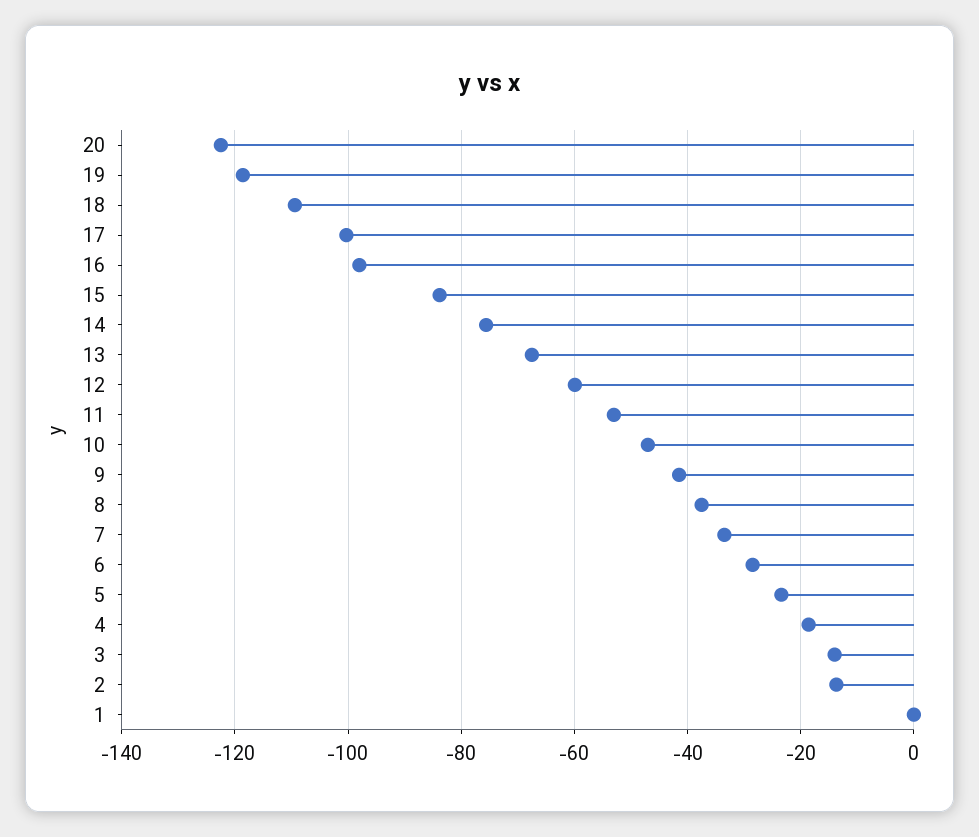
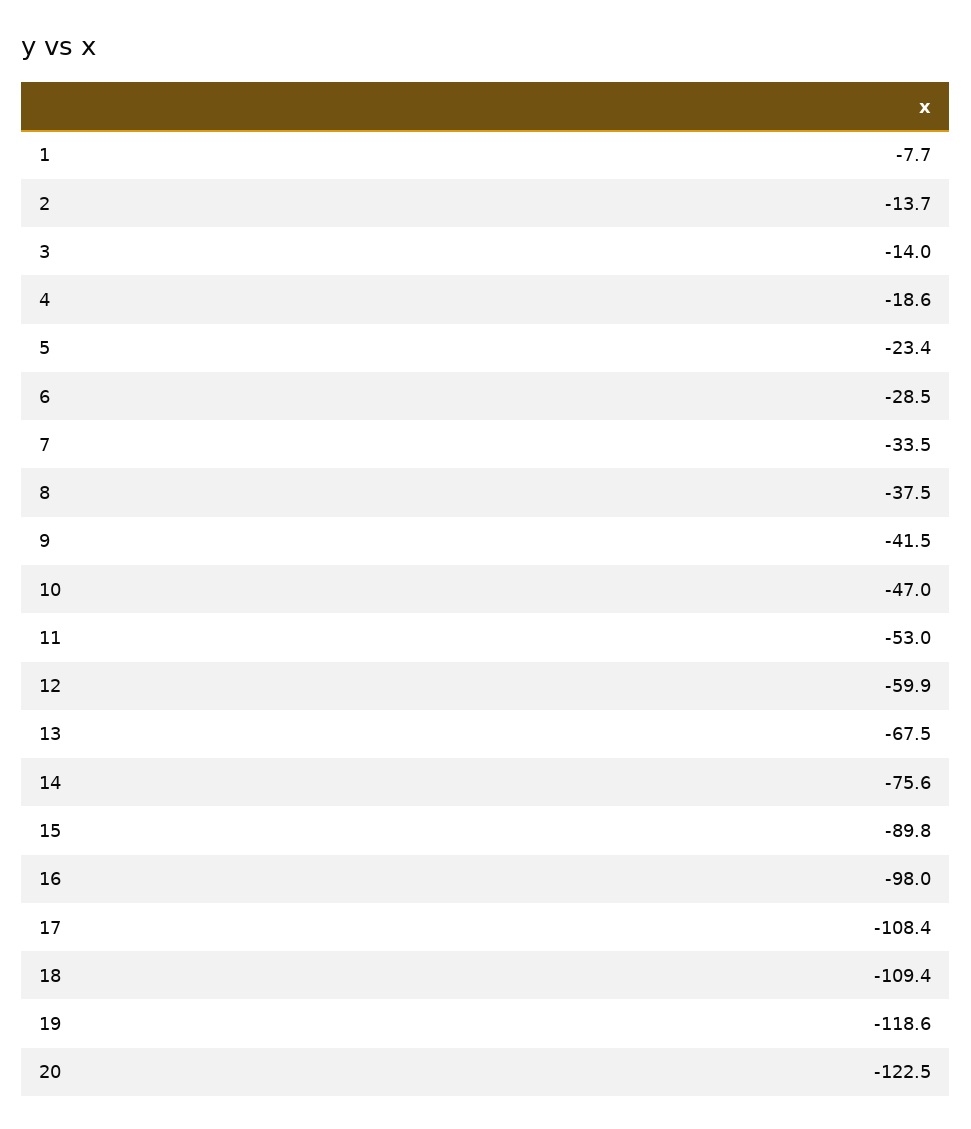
  {
    "20": -122.5,
    "19": -118.6,
    "18": -109.4,
-   "17": -100,
+   "17": -108.4,
    "16": -98,
-   "15": -84,
+   "15": -89.8,
    "14": -75.6,
    "13": -67.5,
    "12": -59.9,
    "11": -53,
    "10": -47,
    "9": -41.5,
    "8": -37.5,
    "7": -33.5,
    "6": -28.5,
    "5": -23.4,
    "4": -18.6,
    "3": -14,
    "2": -13.7,
-   "1": 0
+   "1": -7.7
  }

